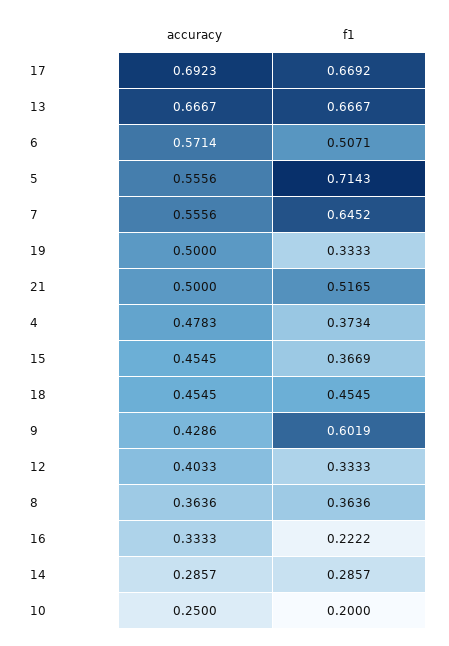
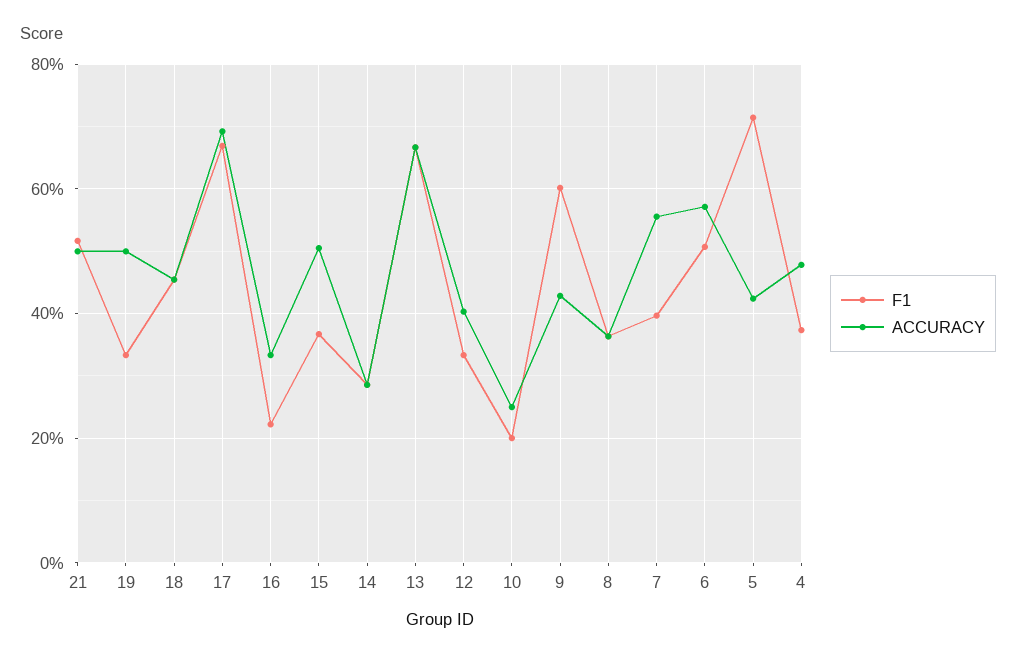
  {
    "accuracy": {
      "17": 0.6923,
      "13": 0.6667,
      "6": 0.5714,
-     "5": 0.5556,
+     "5": 0.42,
      "7": 0.5556,
      "19": 0.5,
      "21": 0.5,
      "4": 0.4783,
-     "15": 0.4545,
+     "15": 0.5,
      "18": 0.4545,
      "9": 0.4286,
      "12": 0.4033,
      "8": 0.3636,
      "16": 0.3333,
      "14": 0.2857,
      "10": 0.25
    },
    "f1": {
      "17": 0.6692,
      "13": 0.6667,
      "6": 0.5071,
      "5": 0.7143,
-     "7": 0.6452,
+     "7": 0.4,
      "19": 0.3333,
      "21": 0.5165,
      "4": 0.3734,
      "15": 0.3669,
      "18": 0.4545,
      "9": 0.6019,
      "12": 0.3333,
      "8": 0.3636,
      "16": 0.2222,
      "14": 0.2857,
      "10": 0.2
    }
  }

